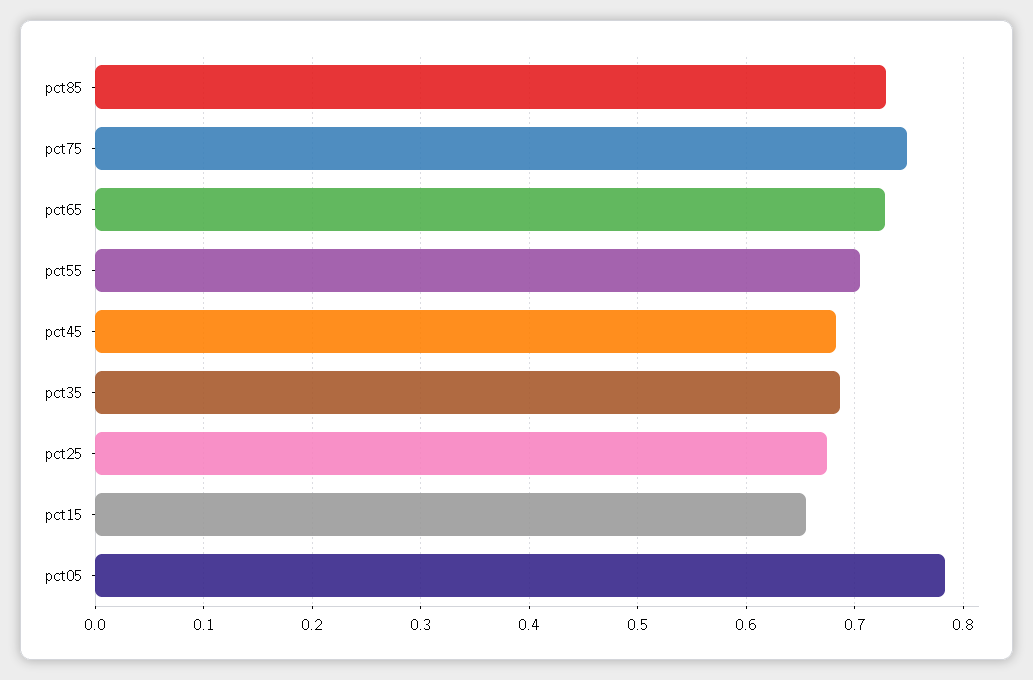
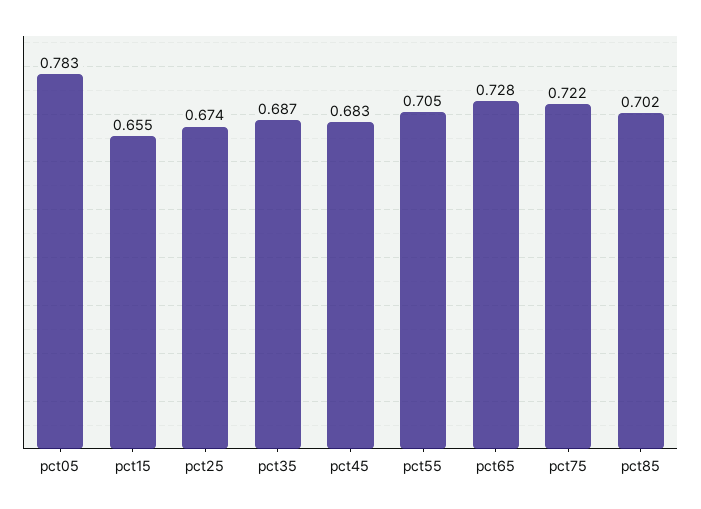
  {
-   "pct85": 0.73,
+   "pct85": 0.702,
-   "pct75": 0.75,
+   "pct75": 0.722,
    "pct65": 0.728,
    "pct55": 0.705,
    "pct45": 0.683,
    "pct35": 0.687,
    "pct25": 0.674,
    "pct15": 0.655,
    "pct05": 0.783
  }

